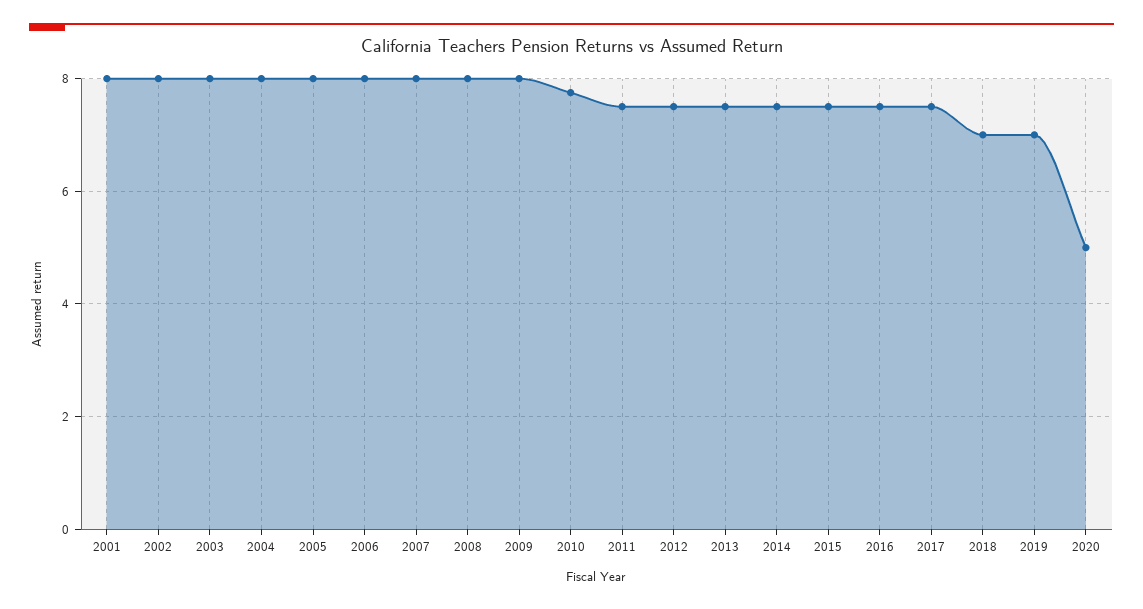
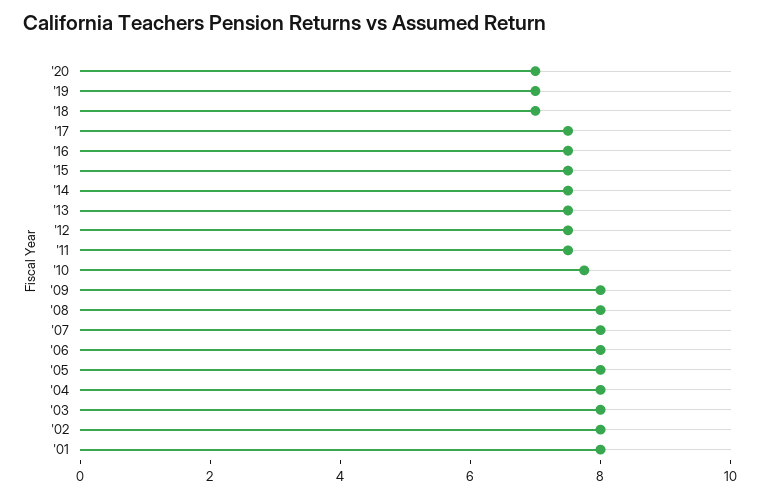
  {
    "2001": 8,
    "2002": 8,
    "2003": 8,
    "2004": 8,
    "2005": 8,
    "2006": 8,
    "2007": 8,
    "2008": 8,
    "2009": 8,
    "2010": 7.8,
    "2011": 7.6,
    "2012": 7.6,
    "2013": 7.6,
    "2014": 7.6,
    "2015": 7.6,
    "2016": 7.6,
    "2017": 7.6,
    "2018": 7,
    "2019": 7,
-   "2020": 5
+   "2020": 7
  }

